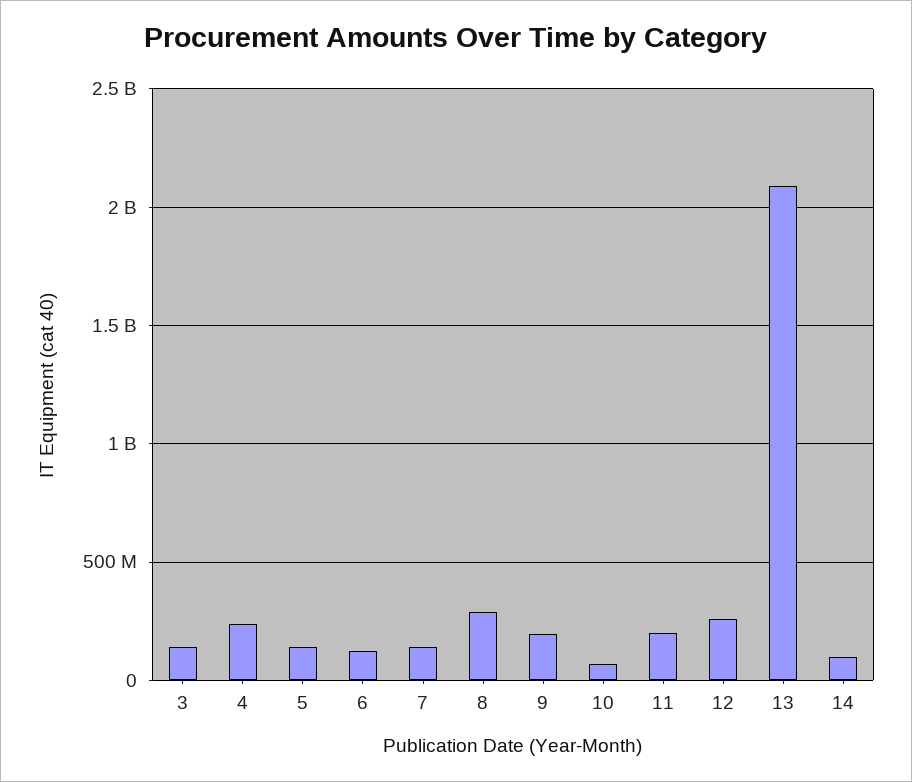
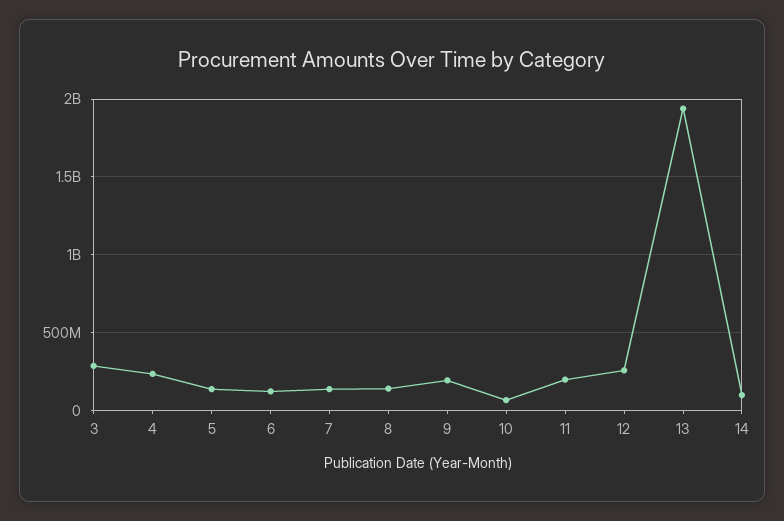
  {
-   "3": 150000000,
+   "3": 300000000,
    "4": 250000000,
    "5": 150000000,
    "6": 150000000,
    "7": 150000000,
-   "8": 300000000,
+   "8": 150000000,
    "9": 200000000,
    "10": 50000000,
    "11": 200000000,
    "12": 250000000,
-   "13": 2100000000,
+   "13": 1950000000,
    "14": 100000000
  }

